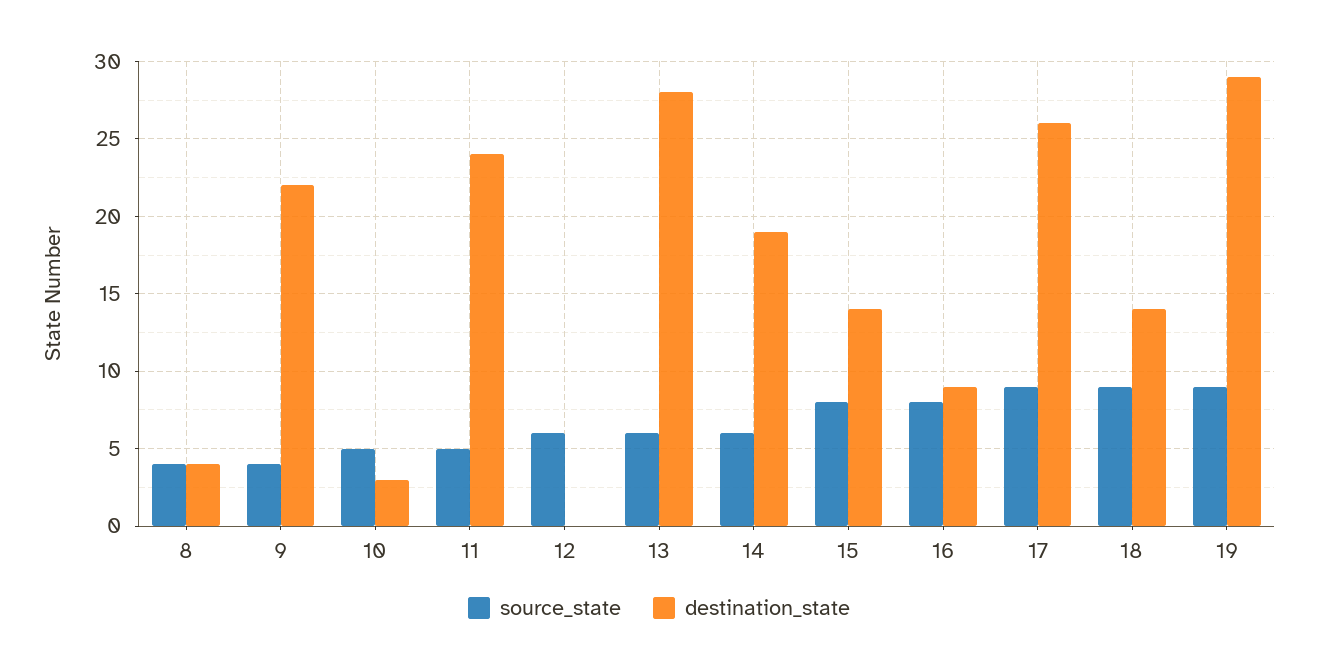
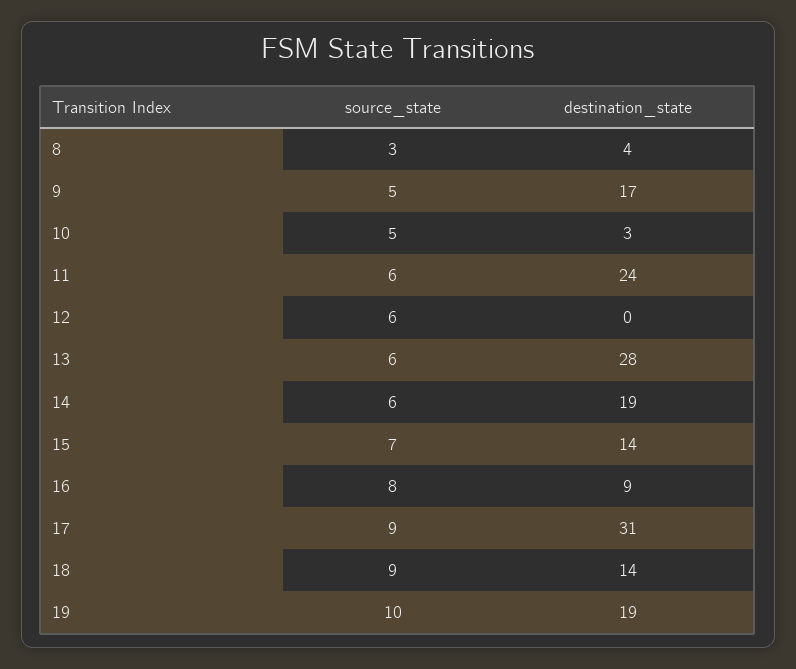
  {
    "source_state": {
-     "8": 4,
+     "8": 3,
-     "9": 4,
+     "9": 5,
      "10": 5,
-     "11": 5,
+     "11": 6,
      "12": 6,
      "13": 6,
      "14": 6,
-     "15": 8,
+     "15": 7,
      "16": 8,
      "17": 9,
      "18": 9,
-     "19": 9
+     "19": 10
    },
    "destination_state": {
      "8": 4,
-     "9": 22,
+     "9": 17,
      "10": 3,
      "11": 24,
      "12": 0,
      "13": 28,
      "14": 19,
      "15": 14,
      "16": 9,
-     "17": 26,
+     "17": 31,
      "18": 14,
-     "19": 29
+     "19": 19
    }
  }

